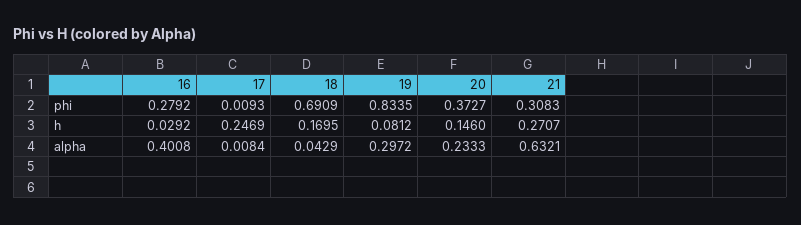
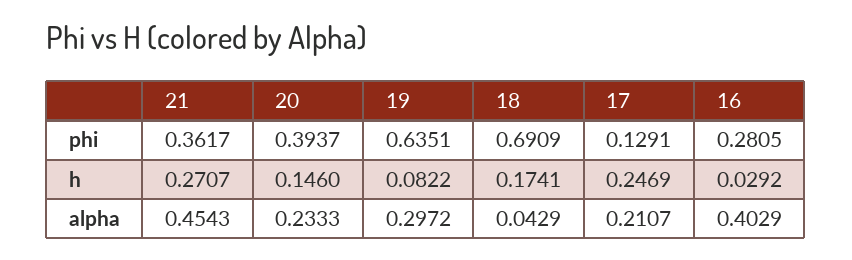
  {
    "16": {
-     "phi": 0.2792,
+     "phi": 0.2805,
      "h": 0.0292,
-     "alpha": 0.4008
+     "alpha": 0.4029
    },
    "17": {
-     "phi": 0.0093,
+     "phi": 0.1291,
      "h": 0.2469,
-     "alpha": 0.0084
+     "alpha": 0.2107
    },
    "18": {
      "phi": 0.6909,
-     "h": 0.1695,
+     "h": 0.1741,
      "alpha": 0.0429
    },
    "19": {
-     "phi": 0.8335,
+     "phi": 0.6351,
-     "h": 0.0812,
+     "h": 0.0822,
      "alpha": 0.2972
    },
    "20": {
-     "phi": 0.3727,
+     "phi": 0.3937,
      "h": 0.146,
      "alpha": 0.2333
    },
    "21": {
-     "phi": 0.3083,
+     "phi": 0.3617,
      "h": 0.2707,
-     "alpha": 0.6321
+     "alpha": 0.4543
    }
  }

